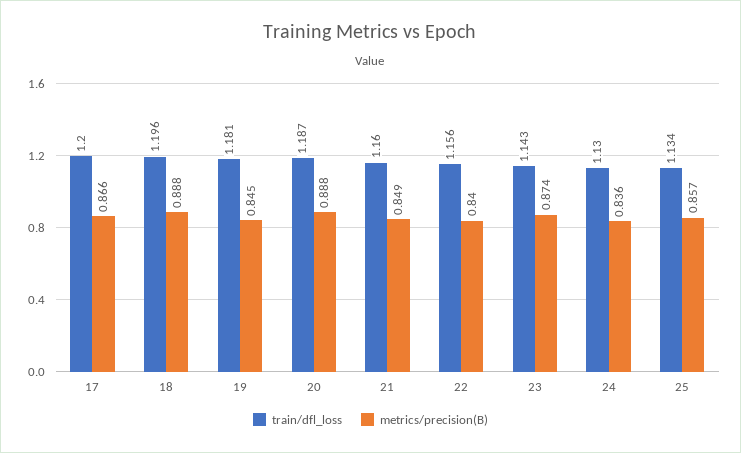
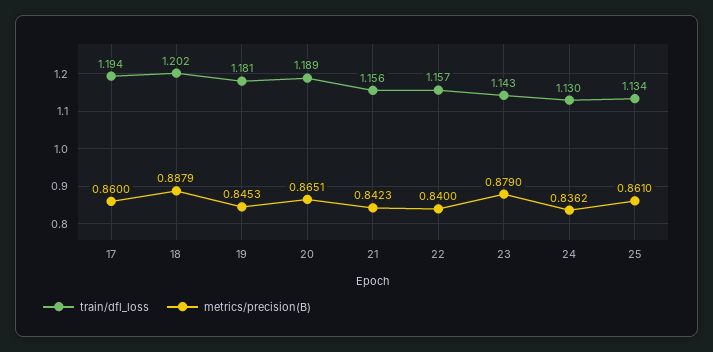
  {
    "train/dfl_loss": {
-     "17": 1.2,
+     "17": 1.194,
-     "18": 1.196,
+     "18": 1.202,
      "19": 1.181,
-     "20": 1.187,
+     "20": 1.189,
-     "21": 1.16,
+     "21": 1.156,
-     "22": 1.156,
+     "22": 1.157,
      "23": 1.143,
      "24": 1.13,
      "25": 1.134
    },
    "metrics/precision(B)": {
-     "17": 0.866,
+     "17": 0.86,
      "18": 0.8879,
      "19": 0.8453,
-     "20": 0.888,
+     "20": 0.8651,
-     "21": 0.849,
+     "21": 0.8423,
      "22": 0.84,
-     "23": 0.874,
+     "23": 0.879,
      "24": 0.8362,
-     "25": 0.857
+     "25": 0.861
    }
  }

